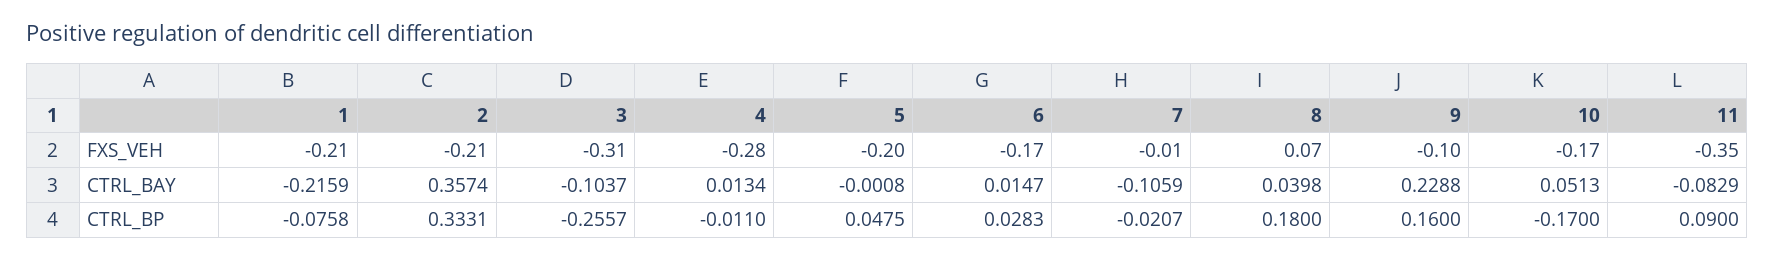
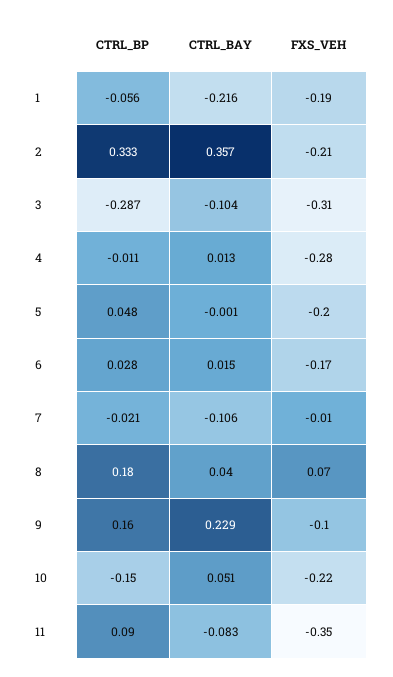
  {
    "1": {
-     "FXS_VEH": -0.21,
+     "FXS_VEH": -0.19,
      "CTRL_BAY": -0.2159,
-     "CTRL_BP": -0.0758
+     "CTRL_BP": -0.056
    },
    "2": {
      "FXS_VEH": -0.21,
      "CTRL_BAY": 0.3574,
      "CTRL_BP": 0.3331
    },
    "3": {
      "FXS_VEH": -0.31,
      "CTRL_BAY": -0.1037,
-     "CTRL_BP": -0.2557
+     "CTRL_BP": -0.287
    },
    "4": {
      "FXS_VEH": -0.28,
      "CTRL_BAY": 0.0134,
      "CTRL_BP": -0.011
    },
    "5": {
      "FXS_VEH": -0.2,
      "CTRL_BAY": -0.0008,
      "CTRL_BP": 0.0475
    },
    "6": {
      "FXS_VEH": -0.17,
      "CTRL_BAY": 0.0147,
      "CTRL_BP": 0.0283
    },
    "7": {
      "FXS_VEH": -0.01,
      "CTRL_BAY": -0.1059,
      "CTRL_BP": -0.0207
    },
    "8": {
      "FXS_VEH": 0.07,
      "CTRL_BAY": 0.0398,
      "CTRL_BP": 0.18
    },
    "9": {
      "FXS_VEH": -0.1,
      "CTRL_BAY": 0.2288,
      "CTRL_BP": 0.16
    },
    "10": {
-     "FXS_VEH": -0.17,
+     "FXS_VEH": -0.22,
      "CTRL_BAY": 0.0513,
-     "CTRL_BP": -0.17
+     "CTRL_BP": -0.15
    },
    "11": {
      "FXS_VEH": -0.35,
      "CTRL_BAY": -0.0829,
      "CTRL_BP": 0.09
    }
  }

